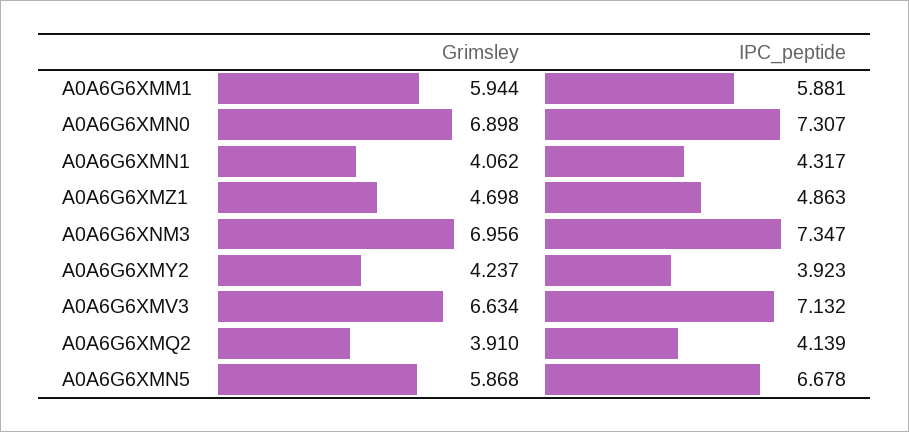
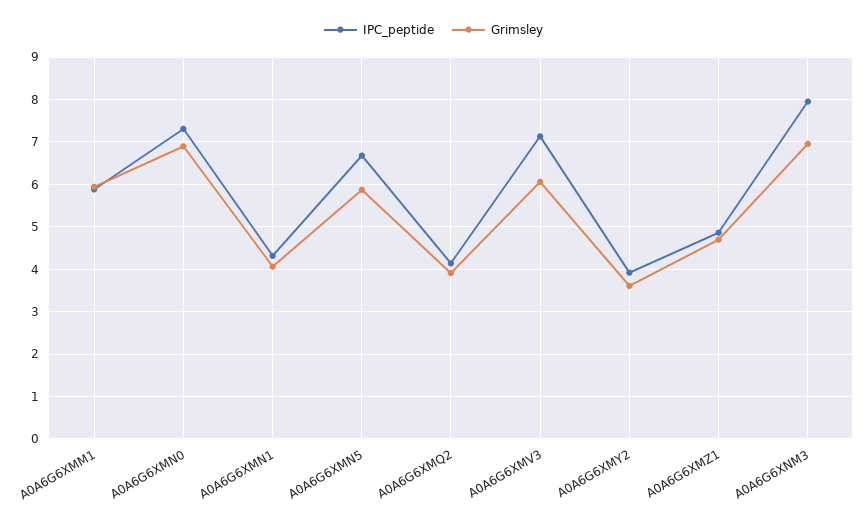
  {
    "Grimsley": {
      "A0A6G6XMM1": 5.944,
      "A0A6G6XMN0": 6.898,
      "A0A6G6XMN1": 4.062,
      "A0A6G6XMZ1": 4.698,
      "A0A6G6XNM3": 6.956,
-     "A0A6G6XMY2": 4.237,
+     "A0A6G6XMY2": 3.6,
-     "A0A6G6XMV3": 6.634,
+     "A0A6G6XMV3": 6,
      "A0A6G6XMQ2": 3.91,
      "A0A6G6XMN5": 5.868
    },
    "IPC_peptide": {
      "A0A6G6XMM1": 5.881,
      "A0A6G6XMN0": 7.307,
      "A0A6G6XMN1": 4.317,
      "A0A6G6XMZ1": 4.863,
-     "A0A6G6XNM3": 7.347,
+     "A0A6G6XNM3": 8,
      "A0A6G6XMY2": 3.923,
      "A0A6G6XMV3": 7.132,
      "A0A6G6XMQ2": 4.139,
      "A0A6G6XMN5": 6.678
    }
  }

